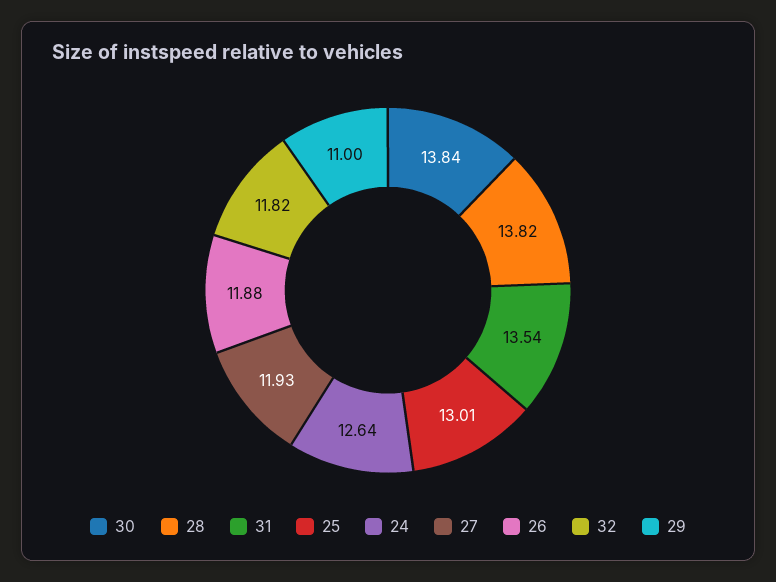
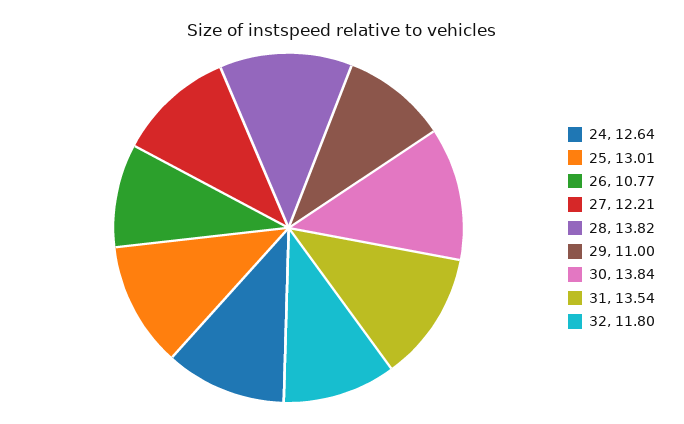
  {
    "30": 13.84,
    "28": 13.82,
    "31": 13.54,
    "25": 13.01,
    "24": 12.64,
-   "27": 11.93,
+   "27": 12.21,
-   "26": 11.88,
+   "26": 10.77,
-   "32": 11.82,
+   "32": 11.8,
    "29": 11
  }

